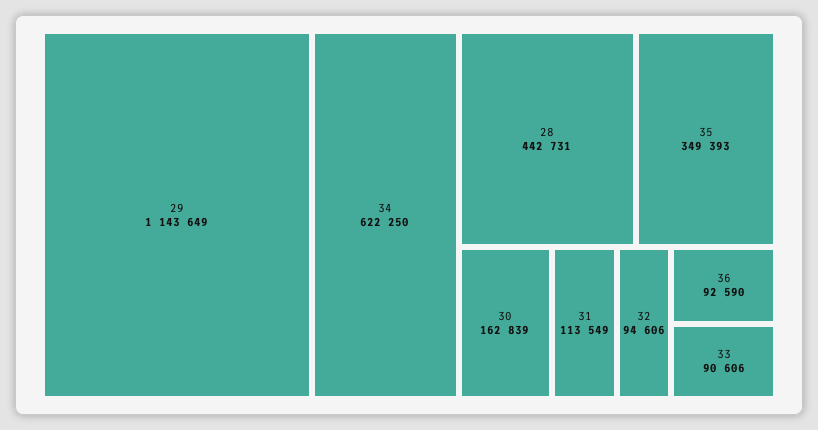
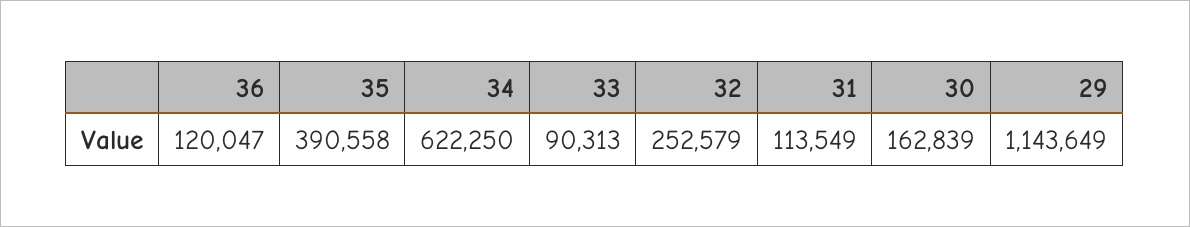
  {
    "29": 1143649,
    "34": 622250,
-   "28": 442731,
-   "35": 349393,
+   "35": 390558,
    "30": 162839,
    "31": 113549,
-   "32": 94606,
+   "32": 252579,
-   "36": 92590,
+   "36": 120047,
-   "33": 90606
+   "33": 90313
  }

